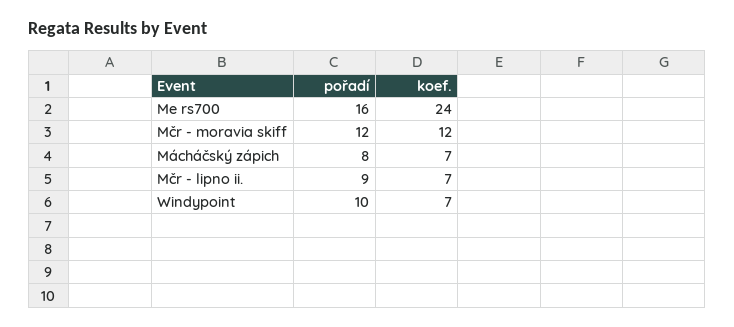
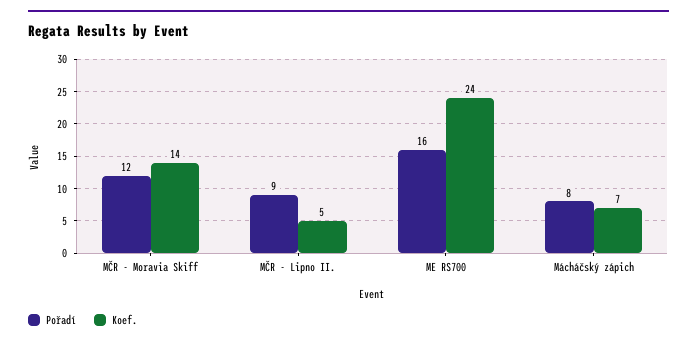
  {
    "pořadí": {
      "Me rs700": 16,
      "Mčr - moravia skiff": 12,
      "Mácháčský zápich": 8,
-     "Mčr - lipno ii.": 9,
+     "Mčr - lipno ii.": 9
-     "Windypoint": 10
    },
    "koef.": {
      "Me rs700": 24,
-     "Mčr - moravia skiff": 12,
+     "Mčr - moravia skiff": 14,
      "Mácháčský zápich": 7,
-     "Mčr - lipno ii.": 7,
+     "Mčr - lipno ii.": 5
-     "Windypoint": 7
    }
  }

